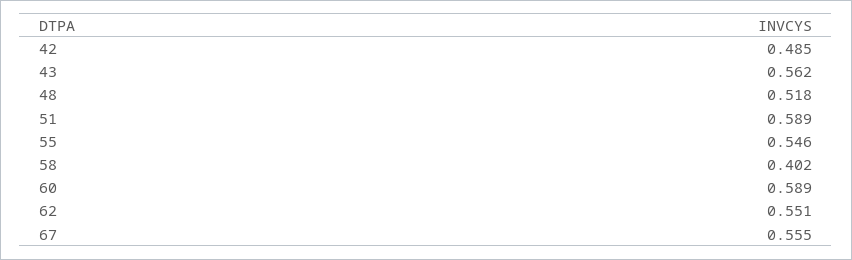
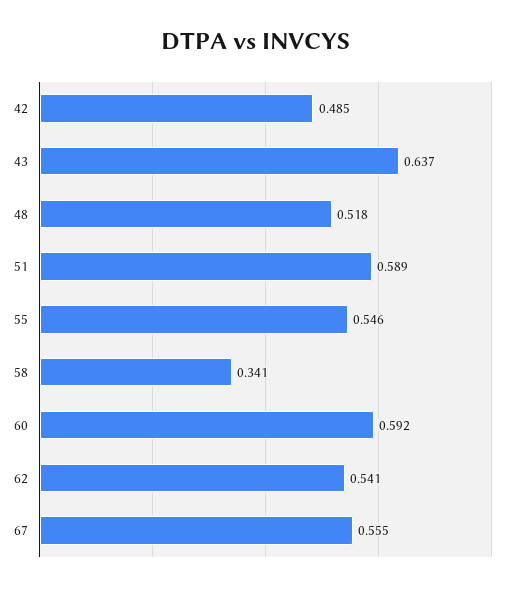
  {
    "42": 0.485,
-   "43": 0.562,
+   "43": 0.637,
    "48": 0.518,
    "51": 0.589,
    "55": 0.546,
-   "58": 0.402,
+   "58": 0.341,
-   "60": 0.589,
+   "60": 0.592,
-   "62": 0.551,
+   "62": 0.541,
    "67": 0.555
  }

